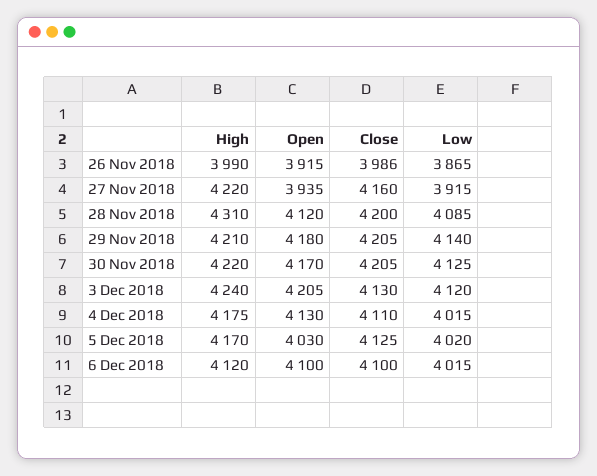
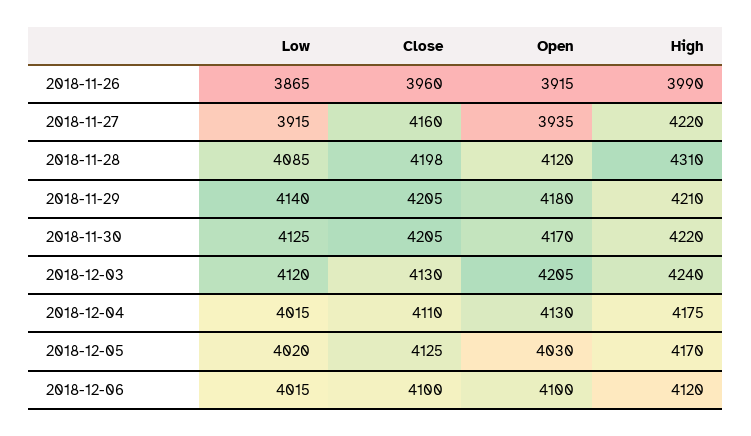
  {
    "High": {
      "26 Nov 2018": 3990,
      "27 Nov 2018": 4220,
      "28 Nov 2018": 4310,
      "29 Nov 2018": 4210,
      "30 Nov 2018": 4220,
      "3 Dec 2018": 4240,
      "4 Dec 2018": 4175,
      "5 Dec 2018": 4170,
      "6 Dec 2018": 4120
    },
    "Open": {
      "26 Nov 2018": 3915,
      "27 Nov 2018": 3935,
      "28 Nov 2018": 4120,
      "29 Nov 2018": 4180,
      "30 Nov 2018": 4170,
      "3 Dec 2018": 4205,
      "4 Dec 2018": 4130,
      "5 Dec 2018": 4030,
      "6 Dec 2018": 4100
    },
    "Close": {
-     "26 Nov 2018": 3986,
+     "26 Nov 2018": 3960,
      "27 Nov 2018": 4160,
-     "28 Nov 2018": 4200,
+     "28 Nov 2018": 4198,
      "29 Nov 2018": 4205,
      "30 Nov 2018": 4205,
      "3 Dec 2018": 4130,
      "4 Dec 2018": 4110,
      "5 Dec 2018": 4125,
      "6 Dec 2018": 4100
    },
    "Low": {
      "26 Nov 2018": 3865,
      "27 Nov 2018": 3915,
      "28 Nov 2018": 4085,
      "29 Nov 2018": 4140,
      "30 Nov 2018": 4125,
      "3 Dec 2018": 4120,
      "4 Dec 2018": 4015,
      "5 Dec 2018": 4020,
      "6 Dec 2018": 4015
    }
  }

